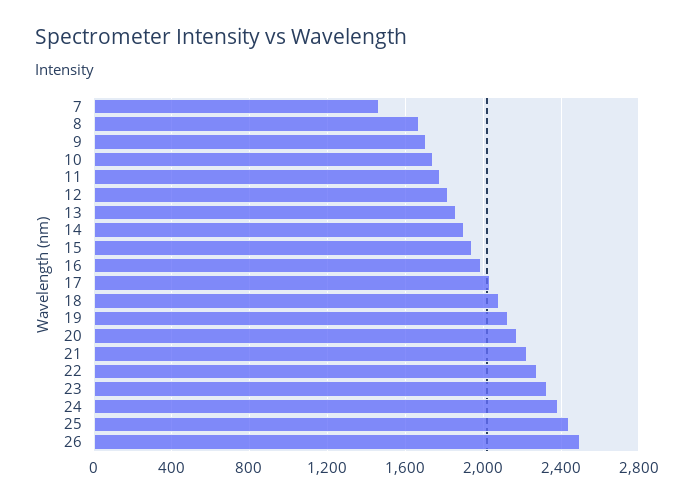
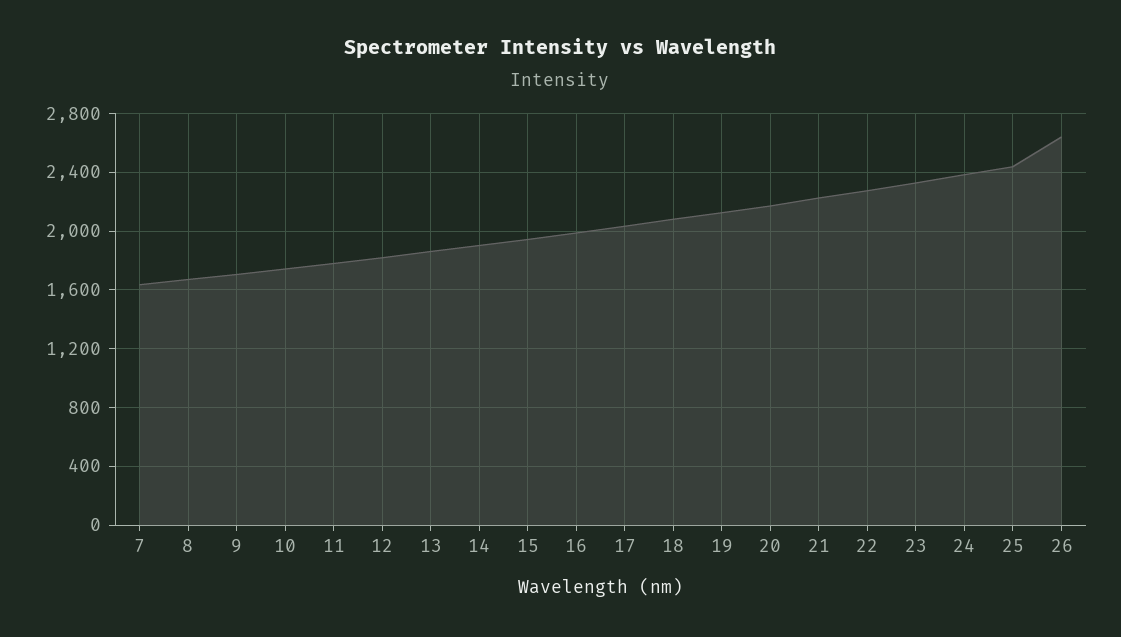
  {
-   "7": 1450,
+   "7": 1650,
    "8": 1650,
    "9": 1700,
    "10": 1750,
    "11": 1800,
    "12": 1800,
    "13": 1850,
    "14": 1900,
    "15": 1950,
    "16": 2000,
    "17": 2050,
    "18": 2100,
    "19": 2150,
    "20": 2150,
    "21": 2250,
    "22": 2300,
    "23": 2350,
    "24": 2400,
    "25": 2450,
-   "26": 2500
+   "26": 2650
  }

